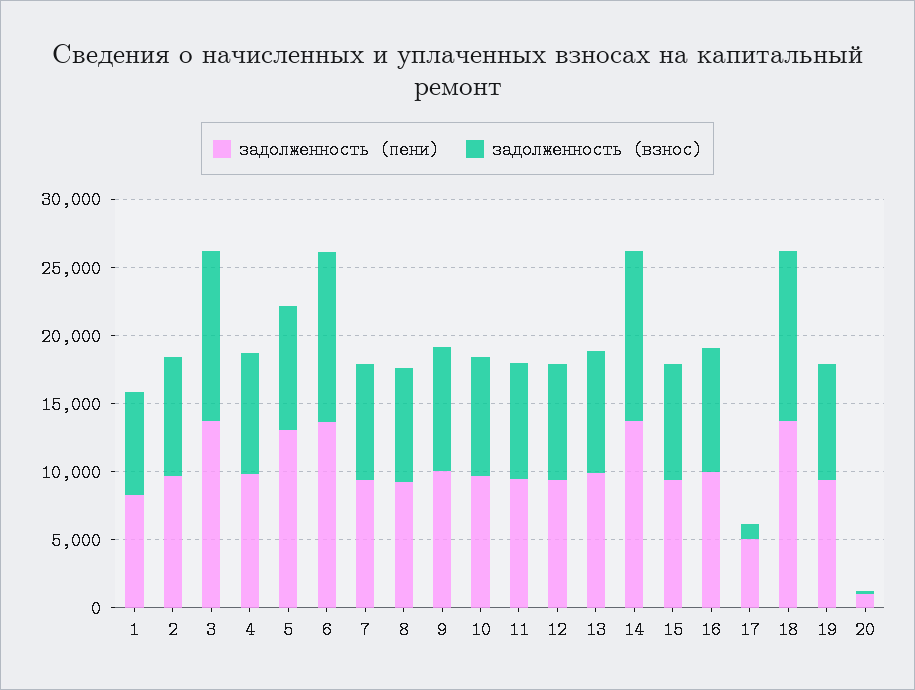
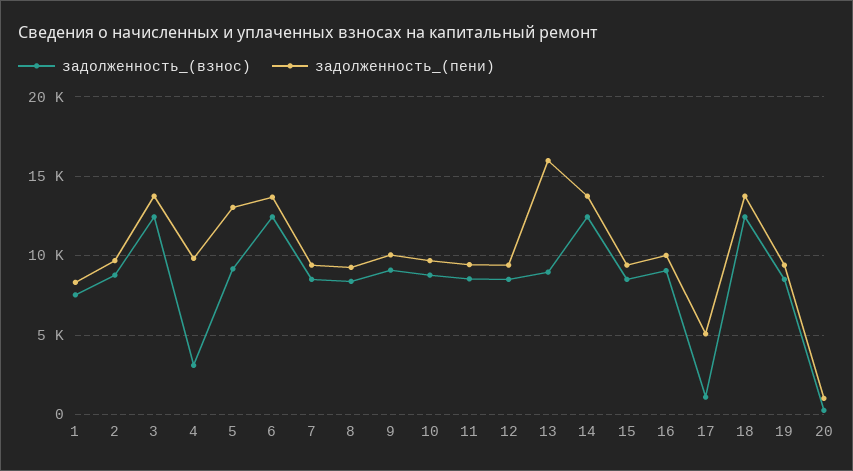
  {
    "задолженность (пени)": {
      "1": 8500,
      "2": 9500,
      "3": 13500,
      "4": 10000,
      "5": 13000,
      "6": 13500,
      "7": 9500,
      "8": 9500,
      "9": 10000,
      "10": 9500,
      "11": 9500,
      "12": 9500,
-     "13": 10000,
+     "13": 16000,
      "14": 13500,
      "15": 9500,
      "16": 10000,
      "17": 5000,
      "18": 13500,
      "19": 9500,
      "20": 1000
    },
    "задолженность (взнос)": {
      "1": 7500,
      "2": 9000,
      "3": 12500,
-     "4": 9000,
+     "4": 3000,
      "5": 9000,
      "6": 12500,
      "7": 8500,
      "8": 8500,
      "9": 9000,
      "10": 9000,
      "11": 8500,
      "12": 8500,
      "13": 9000,
      "14": 12500,
      "15": 8500,
      "16": 9000,
      "17": 1000,
      "18": 12500,
      "19": 8500,
      "20": 500
    }
  }

